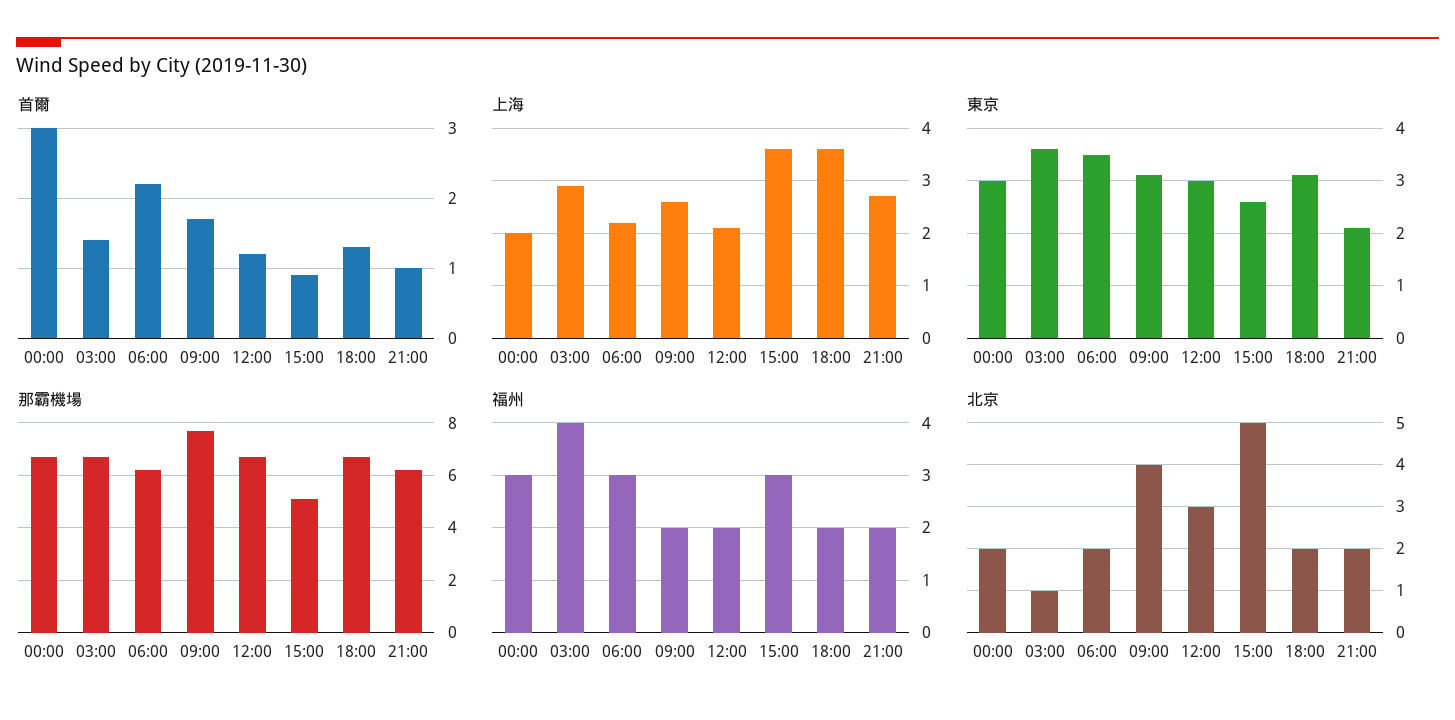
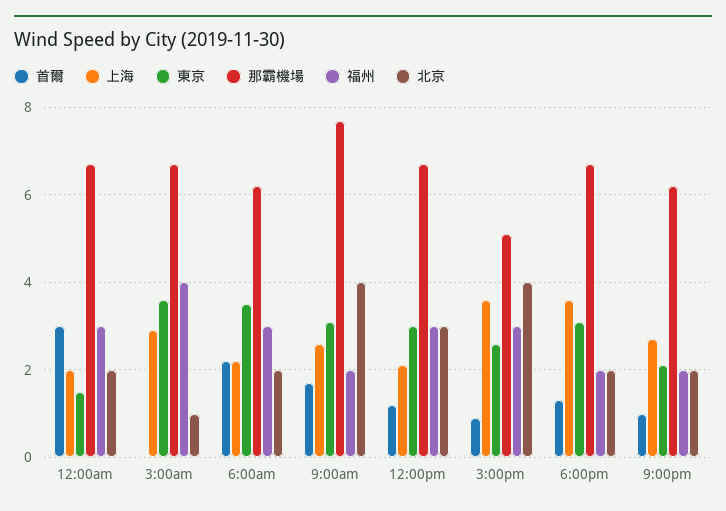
  {
    "首爾": {
      "00:00": 3,
-     "03:00": 1.4,
+     "03:00": 0,
      "06:00": 2.2,
      "09:00": 1.7,
      "12:00": 1.2,
      "15:00": 0.9,
      "18:00": 1.3,
      "21:00": 1
    },
    "上海": {
      "00:00": 2,
      "03:00": 3,
      "06:00": 2,
      "09:00": 2.5,
      "12:00": 2,
      "15:00": 3.5,
      "18:00": 3.5,
      "21:00": 2.5
    },
    "東京": {
-     "00:00": 3,
+     "00:00": 1.5,
      "03:00": 3.5,
      "06:00": 3.5,
      "09:00": 3,
      "12:00": 3,
      "15:00": 2.5,
      "18:00": 3,
      "21:00": 2
    },
    "那霸機場": {
      "00:00": 6.5,
      "03:00": 6.5,
      "06:00": 6,
      "09:00": 7.5,
      "12:00": 6.5,
      "15:00": 5,
      "18:00": 6.5,
      "21:00": 6
    },
    "福州": {
      "00:00": 3,
      "03:00": 4,
      "06:00": 3,
      "09:00": 2,
-     "12:00": 2,
+     "12:00": 3,
      "15:00": 3,
      "18:00": 2,
      "21:00": 2
    },
    "北京": {
      "00:00": 2,
      "03:00": 1,
      "06:00": 2,
      "09:00": 4,
      "12:00": 3,
-     "15:00": 5,
+     "15:00": 4,
      "18:00": 2,
      "21:00": 2
    }
  }

